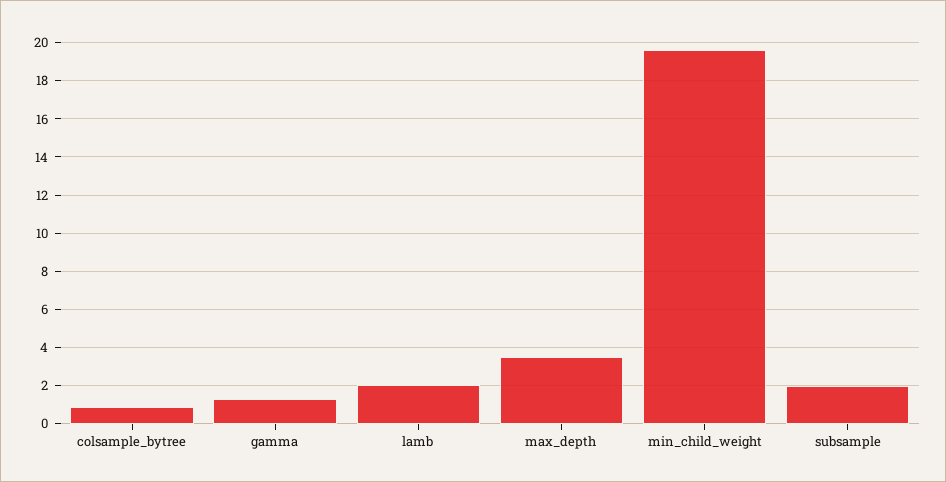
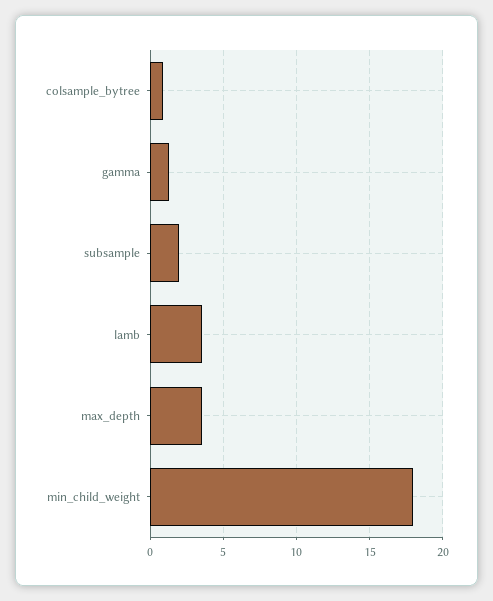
  {
    "colsample_bytree": 1,
    "gamma": 1.5,
-   "lamb": 2,
+   "lamb": 3.5,
    "max_depth": 3.5,
-   "min_child_weight": 19.5,
+   "min_child_weight": 18,
    "subsample": 2
  }

